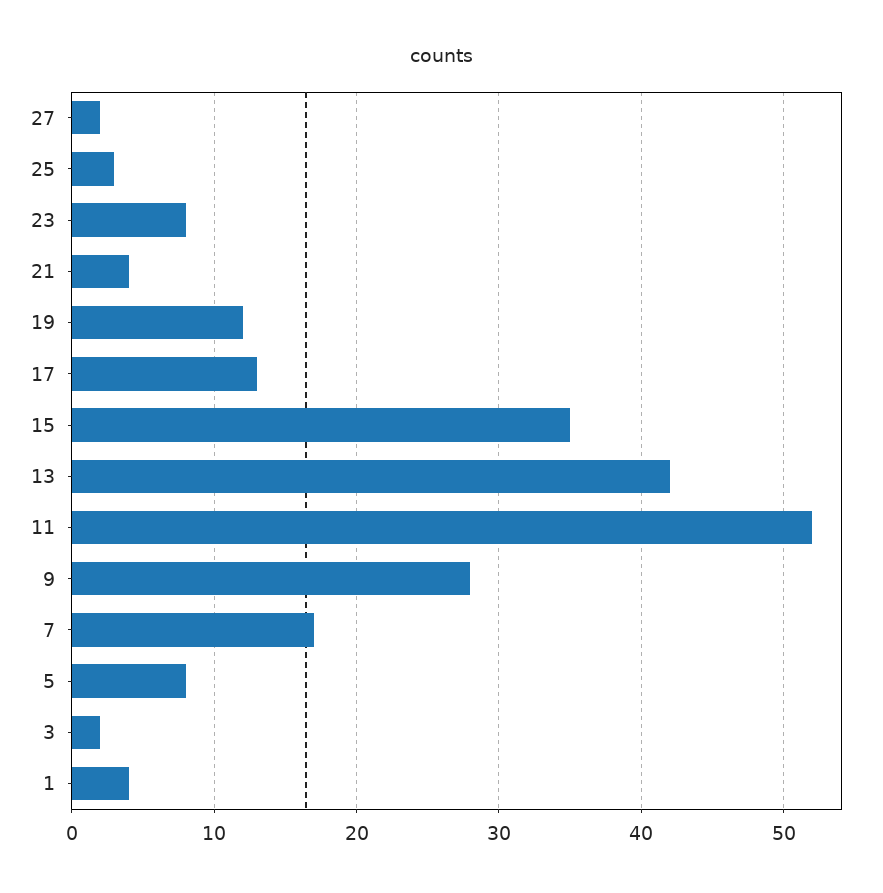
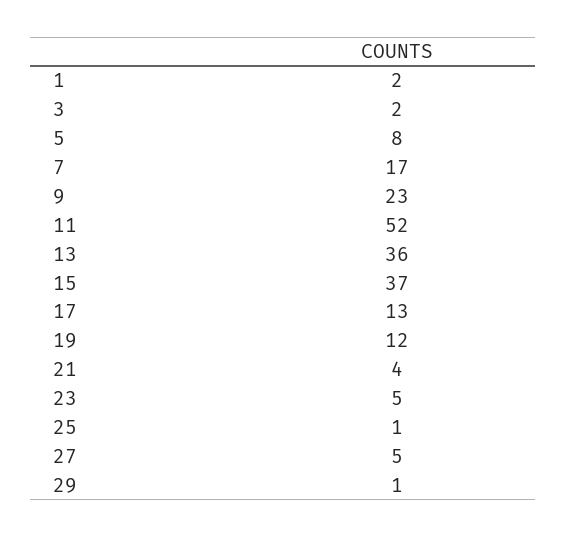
  {
-   "27": 2,
+   "27": 5,
-   "25": 3,
+   "25": 1,
-   "23": 8,
+   "23": 5,
    "21": 4,
    "19": 12,
    "17": 13,
-   "15": 35,
+   "15": 37,
-   "13": 42,
+   "13": 36,
    "11": 52,
-   "9": 28,
+   "9": 23,
    "7": 17,
    "5": 8,
    "3": 2,
-   "1": 4
+   "1": 2,
+   "29": 1
  }

